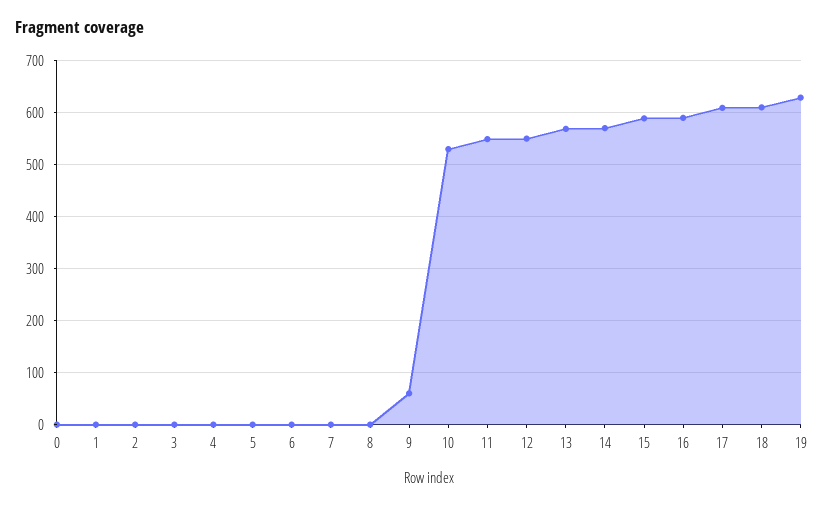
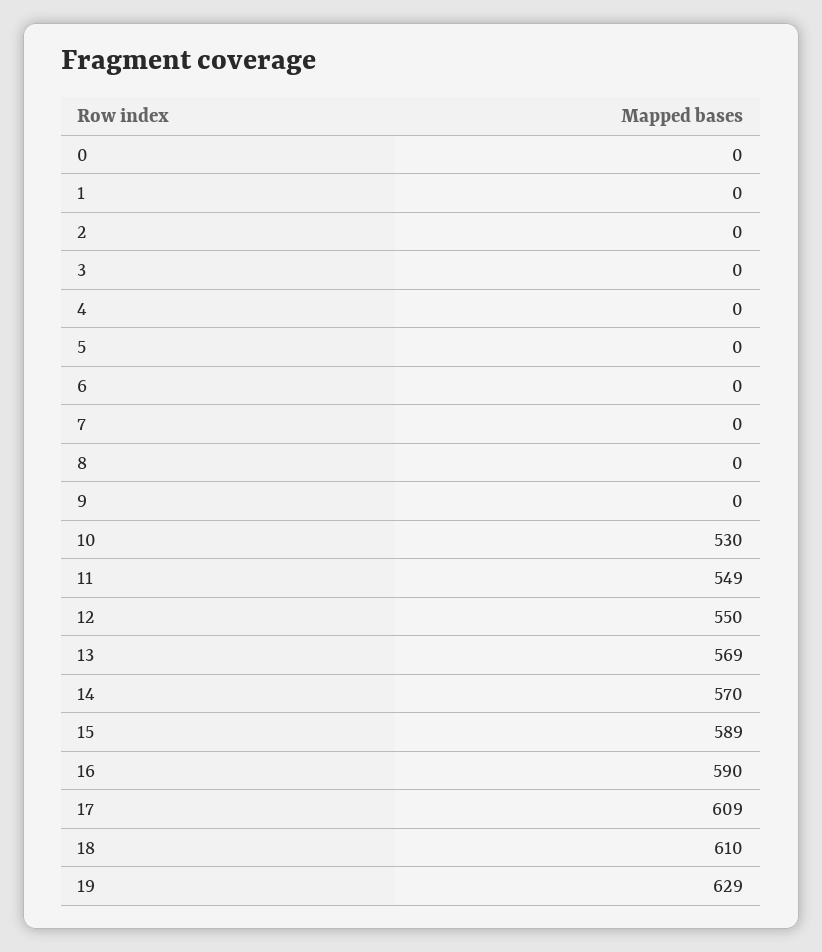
  {
    "0": 0,
    "1": 0,
    "2": 0,
    "3": 0,
    "4": 0,
    "5": 0,
    "6": 0,
    "7": 0,
    "8": 0,
-   "9": 60,
+   "9": 0,
    "10": 530,
    "11": 549,
    "12": 550,
    "13": 569,
    "14": 570,
    "15": 589,
    "16": 590,
    "17": 609,
    "18": 610,
    "19": 629
  }

